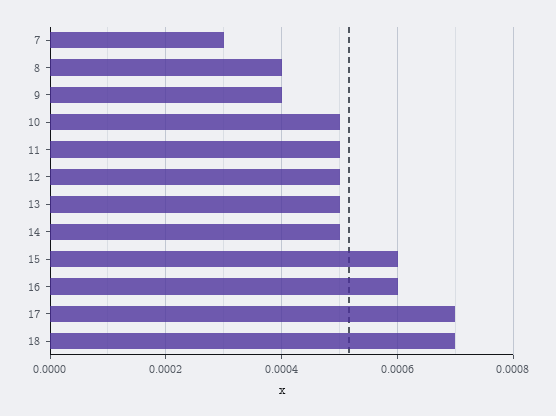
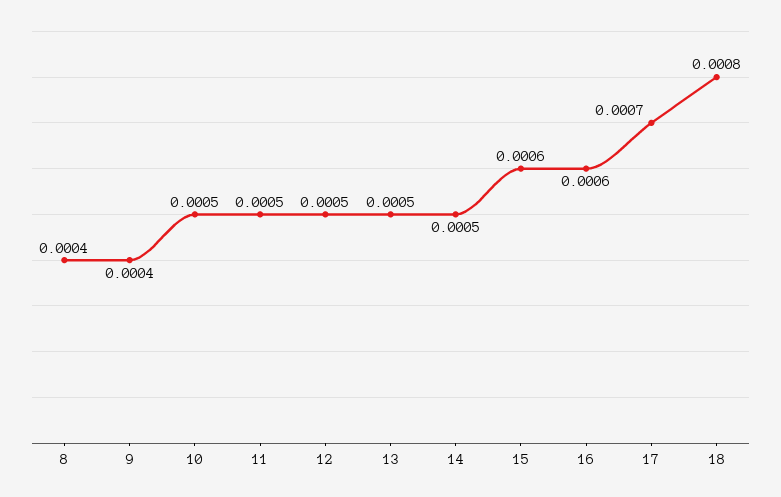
  {
-   "7": 0.0003,
    "8": 0.0004,
    "9": 0.0004,
    "10": 0.0005,
    "11": 0.0005,
    "12": 0.0005,
    "13": 0.0005,
    "14": 0.0005,
    "15": 0.0006,
    "16": 0.0006,
    "17": 0.0007,
-   "18": 0.0007
+   "18": 0.0008
  }

